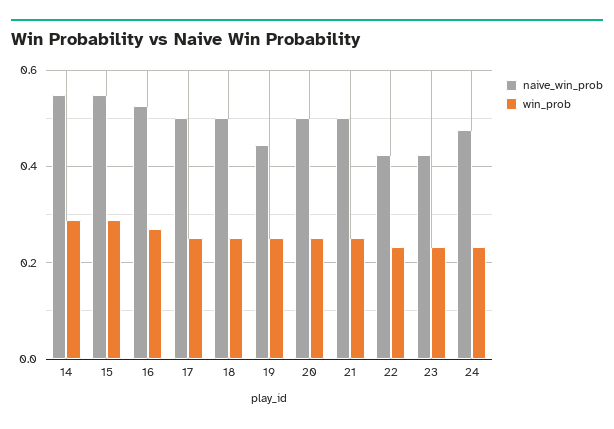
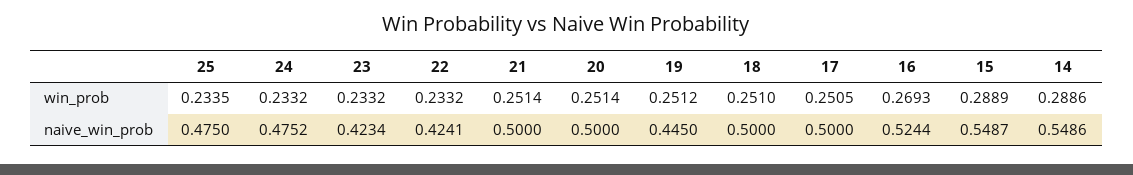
  {
    "naive_win_prob": {
      "14": 0.5486,
      "15": 0.5487,
      "16": 0.5244,
      "17": 0.5,
      "18": 0.5,
      "19": 0.445,
      "20": 0.5,
      "21": 0.5,
      "22": 0.4241,
      "23": 0.4234,
-     "24": 0.4752
+     "24": 0.4752,
+     "25": 0.475
    },
    "win_prob": {
      "14": 0.2886,
      "15": 0.2889,
      "16": 0.2693,
      "17": 0.2505,
      "18": 0.251,
      "19": 0.2512,
      "20": 0.2514,
      "21": 0.2514,
      "22": 0.2332,
      "23": 0.2332,
-     "24": 0.2332
+     "24": 0.2332,
+     "25": 0.2335
    }
  }

